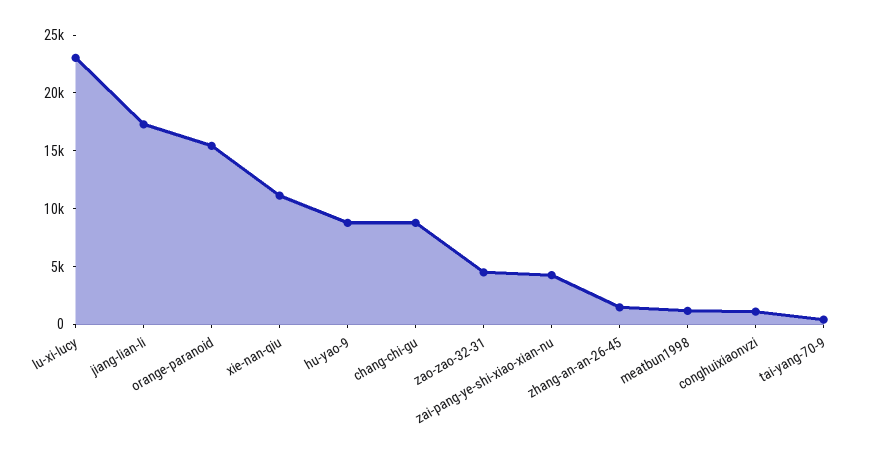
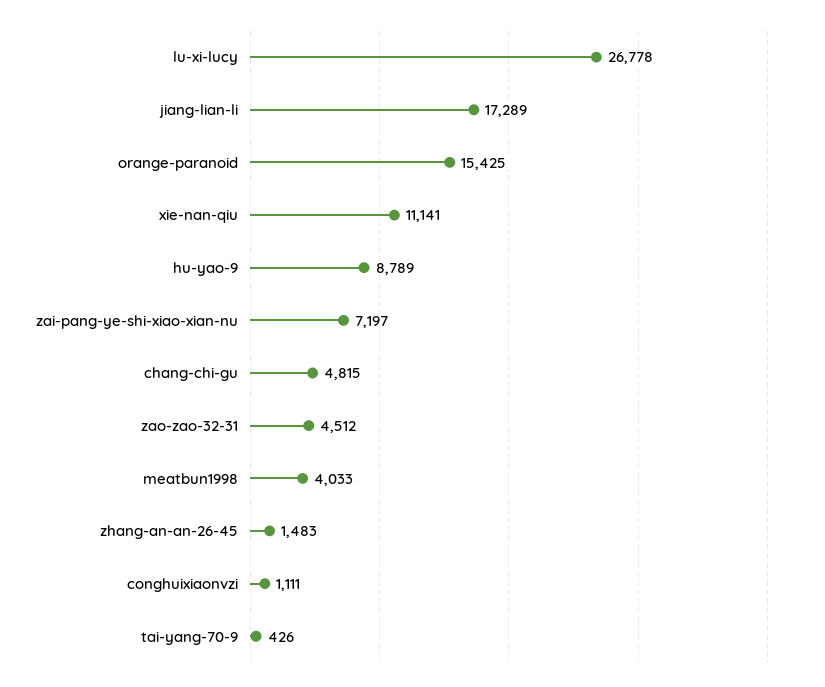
  {
-   "lu-xi-lucy": 23000,
+   "lu-xi-lucy": 26778,
    "jiang-lian-li": 17289,
    "orange-paranoid": 15425,
    "xie-nan-qiu": 11141,
    "hu-yao-9": 8789,
-   "chang-chi-gu": 9000,
+   "chang-chi-gu": 4815,
    "zao-zao-32-31": 4512,
-   "zai-pang-ye-shi-xiao-xian-nu": 4000,
+   "zai-pang-ye-shi-xiao-xian-nu": 7197,
    "zhang-an-an-26-45": 1483,
-   "meatbun1998": 1000,
+   "meatbun1998": 4033,
    "conghuixiaonvzi": 1111,
    "tai-yang-70-9": 426
  }

